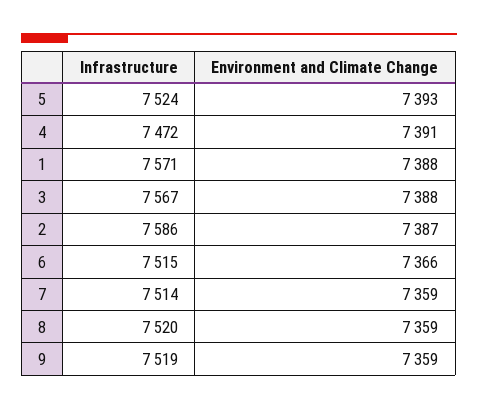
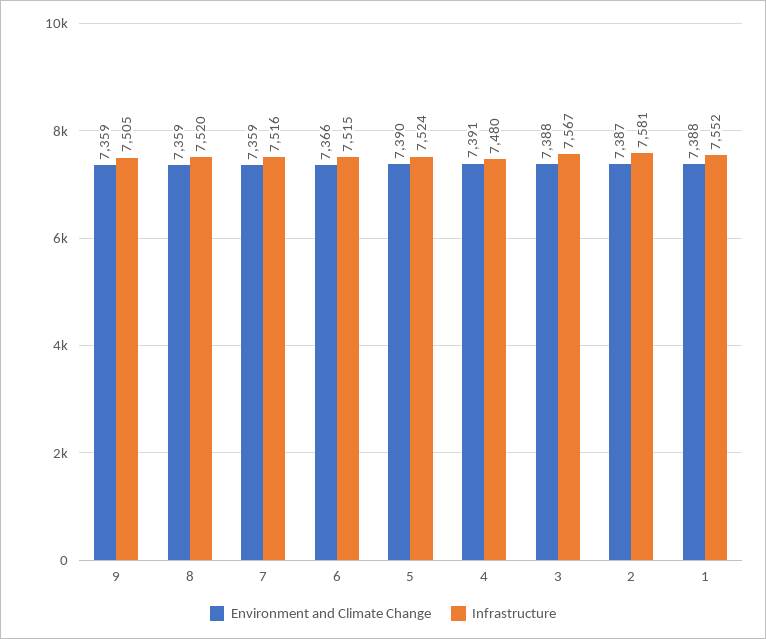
  {
    "Infrastructure": {
      "5": 7524,
-     "4": 7472,
+     "4": 7480,
-     "1": 7571,
+     "1": 7552,
      "3": 7567,
-     "2": 7586,
+     "2": 7581,
      "6": 7515,
-     "7": 7514,
+     "7": 7516,
      "8": 7520,
-     "9": 7519
+     "9": 7505
    },
    "Environment and Climate Change": {
-     "5": 7393,
+     "5": 7390,
      "4": 7391,
      "1": 7388,
      "3": 7388,
      "2": 7387,
      "6": 7366,
      "7": 7359,
      "8": 7359,
      "9": 7359
    }
  }

